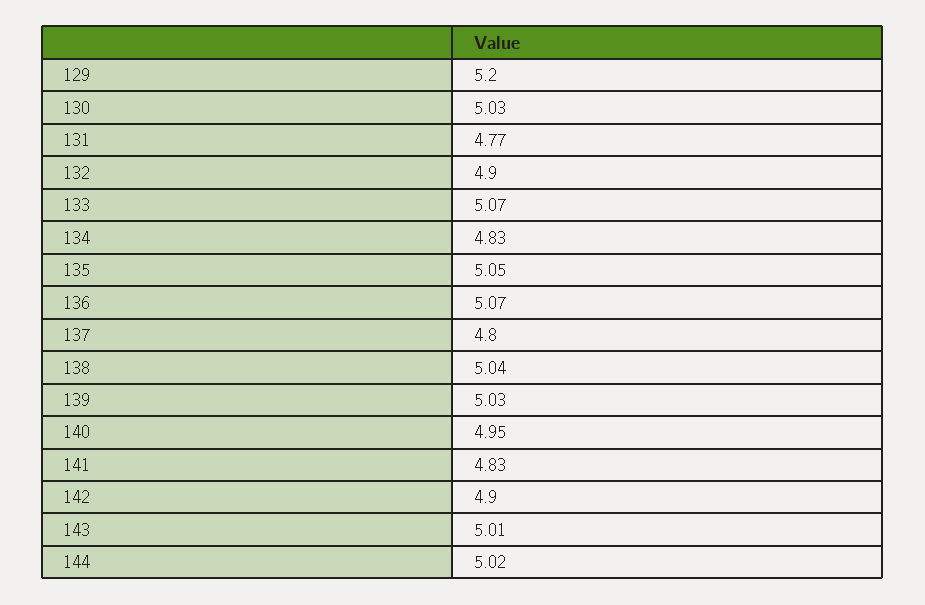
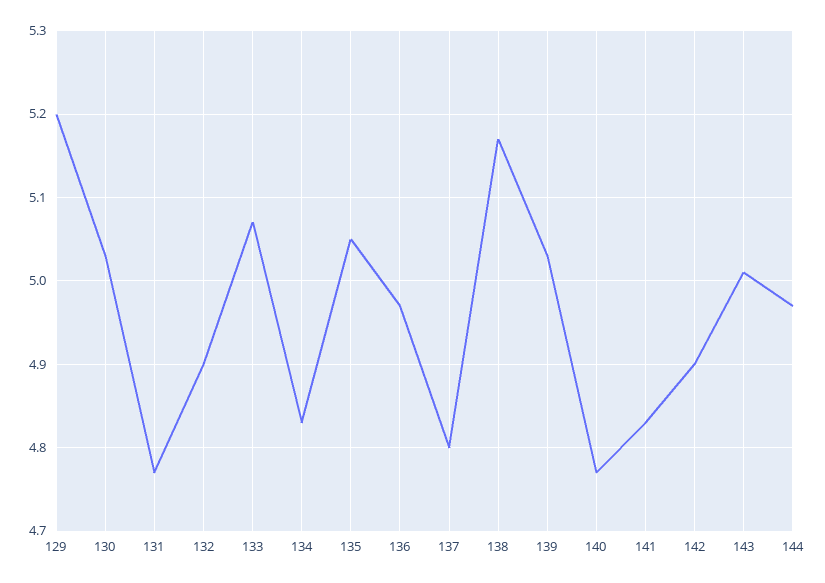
  {
    "129": 5.2,
    "130": 5.03,
    "131": 4.77,
    "132": 4.9,
    "133": 5.07,
    "134": 4.83,
    "135": 5.05,
-   "136": 5.07,
+   "136": 4.97,
    "137": 4.8,
-   "138": 5.04,
+   "138": 5.17,
    "139": 5.03,
-   "140": 4.95,
+   "140": 4.77,
    "141": 4.83,
    "142": 4.9,
    "143": 5.01,
-   "144": 5.02
+   "144": 4.97
  }

